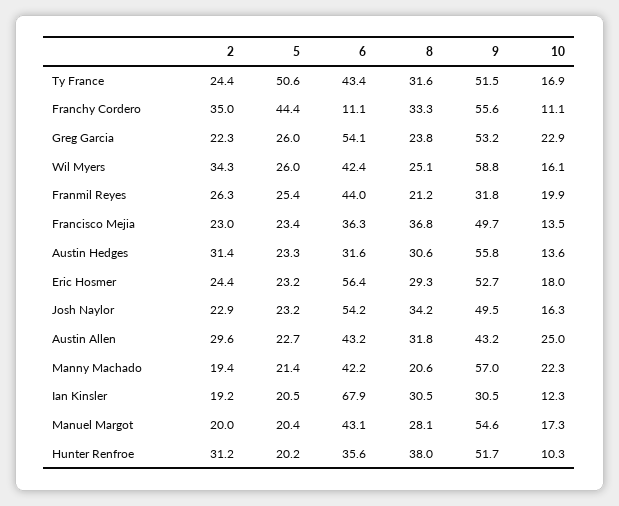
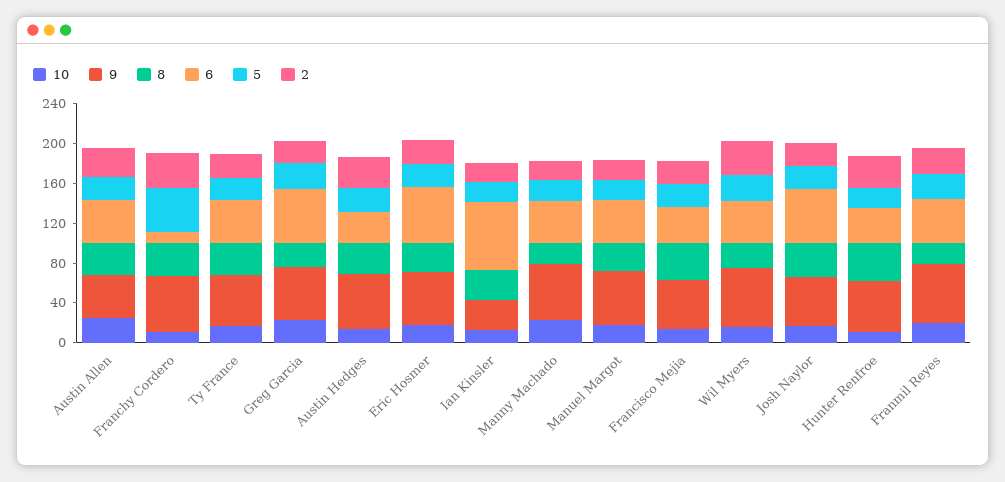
  {
    "2": {
      "Ty France": 24.4,
      "Franchy Cordero": 35,
      "Greg Garcia": 22.3,
      "Wil Myers": 34.3,
      "Franmil Reyes": 26.3,
      "Francisco Mejia": 23,
      "Austin Hedges": 31.4,
      "Eric Hosmer": 24.4,
      "Josh Naylor": 22.9,
      "Austin Allen": 29.6,
      "Manny Machado": 19.4,
      "Ian Kinsler": 19.2,
      "Manuel Margot": 20,
      "Hunter Renfroe": 31.2
    },
    "5": {
-     "Ty France": 50.6,
+     "Ty France": 20,
      "Franchy Cordero": 44.4,
      "Greg Garcia": 26,
      "Wil Myers": 26,
      "Franmil Reyes": 25.4,
      "Francisco Mejia": 23.4,
      "Austin Hedges": 23.3,
      "Eric Hosmer": 23.2,
      "Josh Naylor": 23.2,
      "Austin Allen": 22.7,
      "Manny Machado": 21.4,
      "Ian Kinsler": 20.5,
      "Manuel Margot": 20.4,
      "Hunter Renfroe": 20.2
    },
    "6": {
      "Ty France": 43.4,
      "Franchy Cordero": 11.1,
      "Greg Garcia": 54.1,
      "Wil Myers": 42.4,
      "Franmil Reyes": 44,
      "Francisco Mejia": 36.3,
      "Austin Hedges": 31.6,
      "Eric Hosmer": 56.4,
      "Josh Naylor": 54.2,
      "Austin Allen": 43.2,
      "Manny Machado": 42.2,
      "Ian Kinsler": 67.9,
      "Manuel Margot": 43.1,
      "Hunter Renfroe": 35.6
    },
    "8": {
      "Ty France": 31.6,
      "Franchy Cordero": 33.3,
      "Greg Garcia": 23.8,
      "Wil Myers": 25.1,
      "Franmil Reyes": 21.2,
      "Francisco Mejia": 36.8,
      "Austin Hedges": 30.6,
      "Eric Hosmer": 29.3,
      "Josh Naylor": 34.2,
      "Austin Allen": 31.8,
      "Manny Machado": 20.6,
      "Ian Kinsler": 30.5,
      "Manuel Margot": 28.1,
      "Hunter Renfroe": 38
    },
    "9": {
      "Ty France": 51.5,
      "Franchy Cordero": 55.6,
      "Greg Garcia": 53.2,
      "Wil Myers": 58.8,
-     "Franmil Reyes": 31.8,
+     "Franmil Reyes": 60,
      "Francisco Mejia": 49.7,
      "Austin Hedges": 55.8,
      "Eric Hosmer": 52.7,
      "Josh Naylor": 49.5,
      "Austin Allen": 43.2,
      "Manny Machado": 57,
      "Ian Kinsler": 30.5,
      "Manuel Margot": 54.6,
      "Hunter Renfroe": 51.7
    },
    "10": {
      "Ty France": 16.9,
      "Franchy Cordero": 11.1,
      "Greg Garcia": 22.9,
      "Wil Myers": 16.1,
      "Franmil Reyes": 19.9,
      "Francisco Mejia": 13.5,
      "Austin Hedges": 13.6,
      "Eric Hosmer": 18,
      "Josh Naylor": 16.3,
      "Austin Allen": 25,
      "Manny Machado": 22.3,
      "Ian Kinsler": 12.3,
      "Manuel Margot": 17.3,
      "Hunter Renfroe": 10.3
    }
  }

